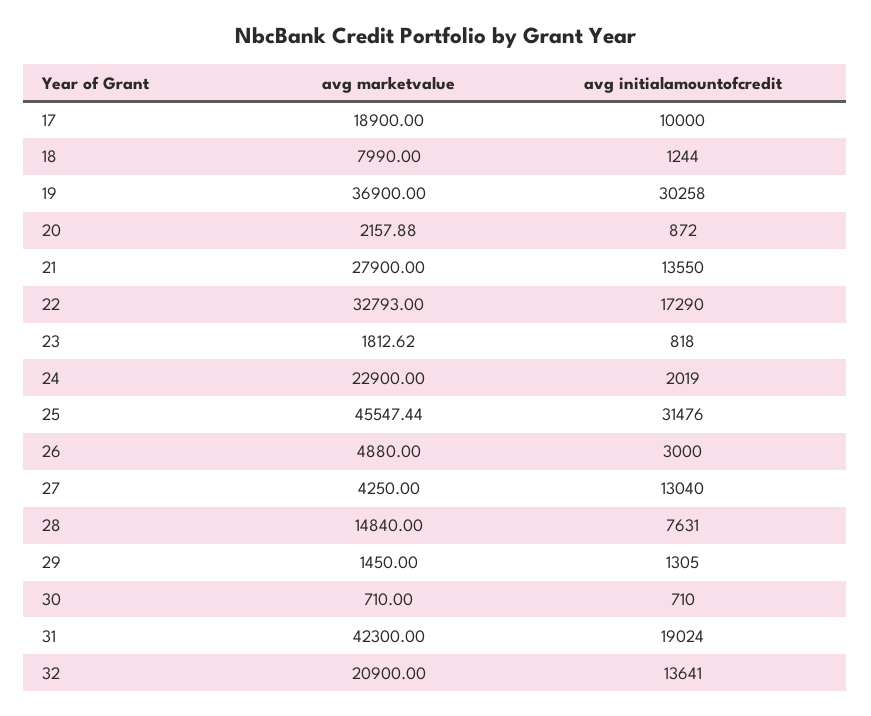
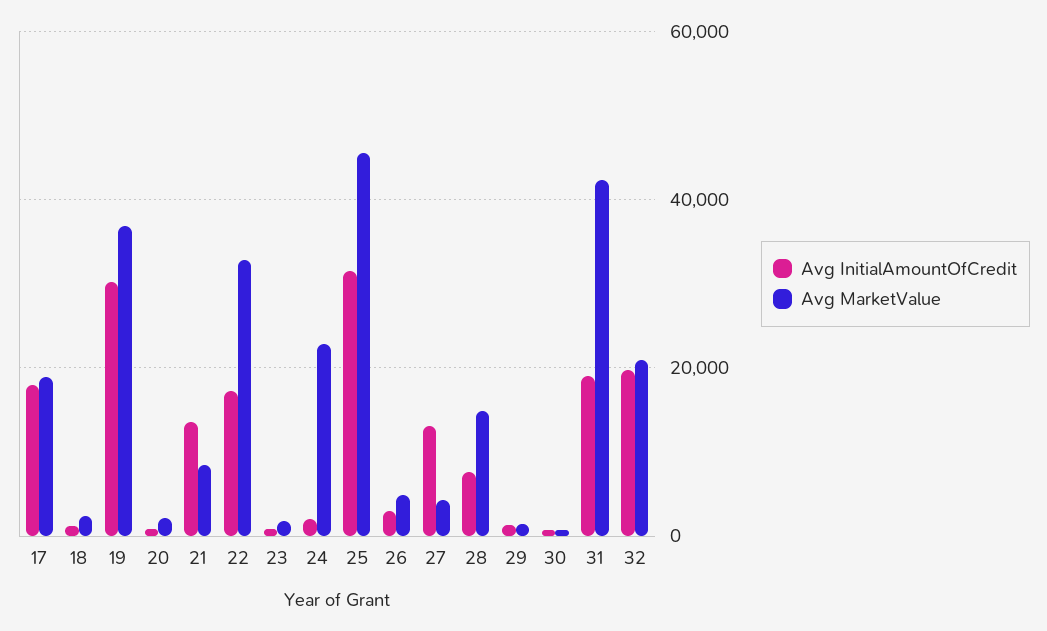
  {
    "avg marketvalue": {
      "17": 18900,
-     "18": 7990,
+     "18": 2000,
      "19": 36900,
      "20": 2157.88,
-     "21": 27900,
+     "21": 8000,
      "22": 32793,
      "23": 1812.62,
      "24": 22900,
      "25": 45547.44,
      "26": 4880,
      "27": 4250,
      "28": 14840,
      "29": 1450,
      "30": 710,
      "31": 42300,
      "32": 20900
    },
    "avg initialamountofcredit": {
-     "17": 10000,
+     "17": 18000,
      "18": 1244,
      "19": 30258,
      "20": 872,
      "21": 13550,
      "22": 17290,
      "23": 818,
      "24": 2019,
      "25": 31476,
      "26": 3000,
      "27": 13040,
      "28": 7631,
      "29": 1305,
      "30": 710,
      "31": 19024,
-     "32": 13641
+     "32": 20000
    }
  }

